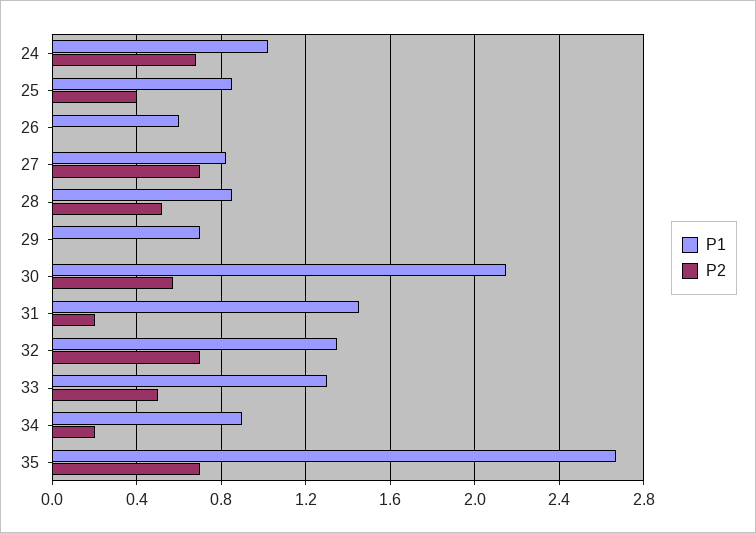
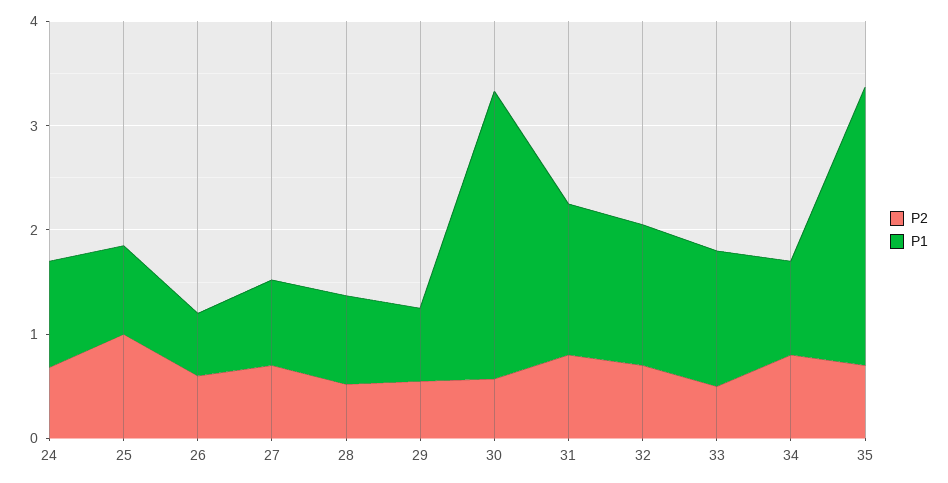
  {
    "P1": {
      "24": 1,
      "25": 0.85,
      "26": 0.6,
      "27": 0.8,
      "28": 0.85,
      "29": 0.7,
-     "30": 2.15,
+     "30": 2.8,
      "31": 1.45,
      "32": 1.35,
      "33": 1.3,
      "34": 0.9,
      "35": 2.65
    },
    "P2": {
      "24": 0.7,
-     "25": 0.4,
+     "25": 1,
-     "26": 0,
+     "26": 0.6,
      "27": 0.7,
      "28": 0.5,
-     "29": 0,
+     "29": 0.6,
      "30": 0.55,
-     "31": 0.2,
+     "31": 0.8,
      "32": 0.7,
      "33": 0.5,
-     "34": 0.2,
+     "34": 0.8,
      "35": 0.7
    }
  }

